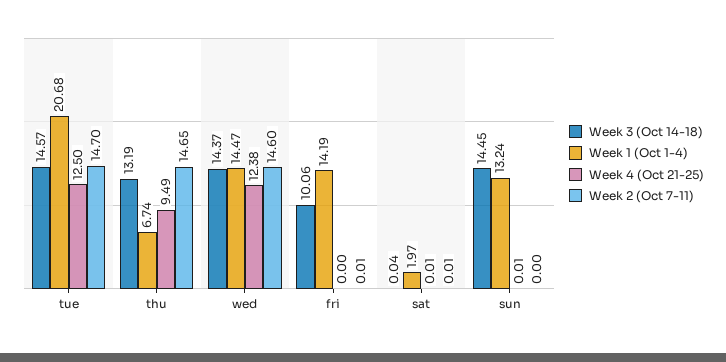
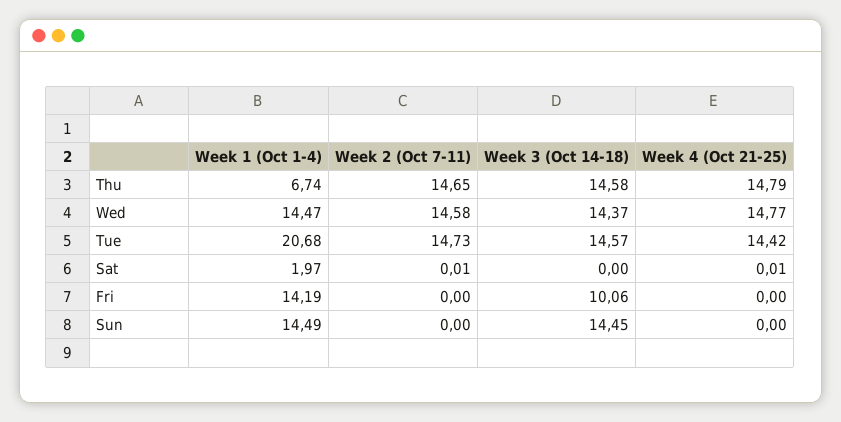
  {
    "Week 3 (Oct 14-18)": {
      "tue": 14.57,
-     "thu": 13.19,
+     "thu": 14.58,
      "wed": 14.37,
      "fri": 10.06,
-     "sat": 0.04,
+     "sat": 0,
      "sun": 14.45
    },
    "Week 1 (Oct 1-4)": {
      "tue": 20.68,
      "thu": 6.74,
      "wed": 14.47,
      "fri": 14.19,
      "sat": 1.97,
-     "sun": 13.24
+     "sun": 14.49
    },
    "Week 4 (Oct 21-25)": {
-     "tue": 12.5,
+     "tue": 14.42,
-     "thu": 9.49,
+     "thu": 14.79,
-     "wed": 12.38,
+     "wed": 14.77,
      "fri": 0,
      "sat": 0.01,
-     "sun": 0.01
+     "sun": 0
    },
    "Week 2 (Oct 7-11)": {
-     "tue": 14.7,
+     "tue": 14.73,
      "thu": 14.65,
-     "wed": 14.6,
+     "wed": 14.58,
-     "fri": 0.01,
+     "fri": 0,
      "sat": 0.01,
      "sun": 0
    }
  }

